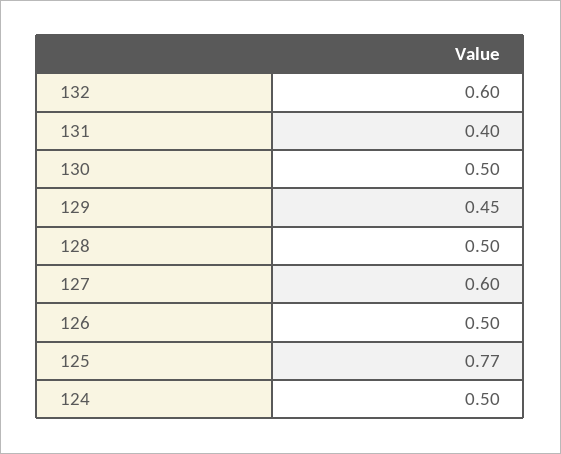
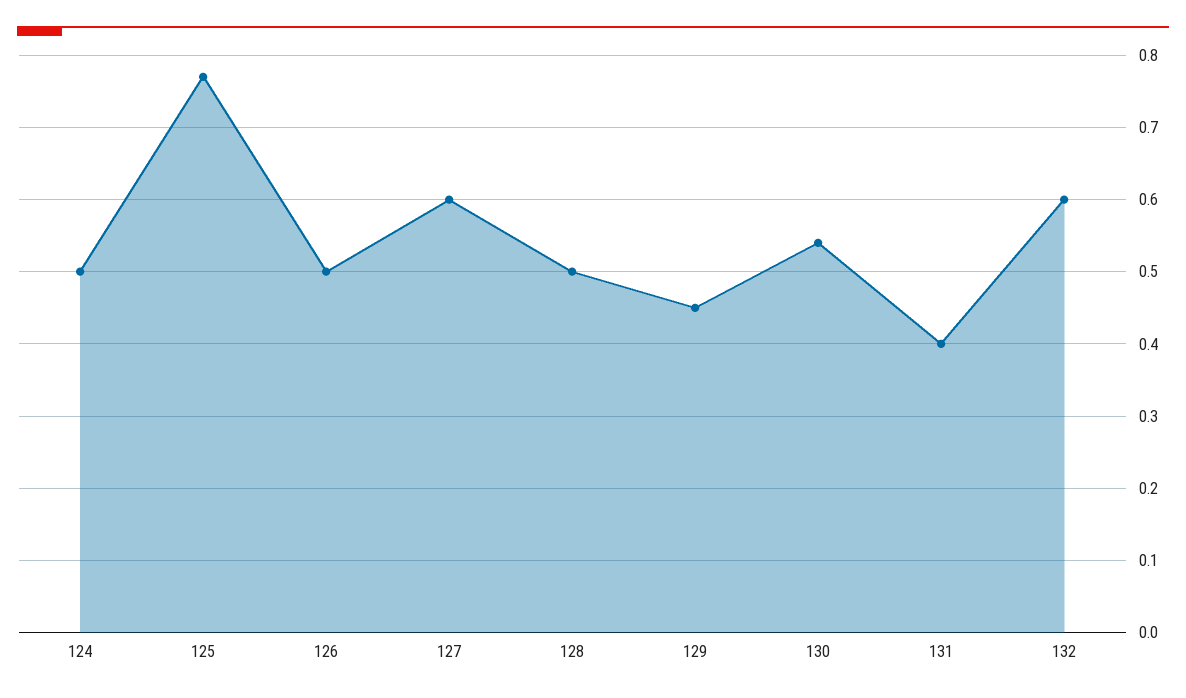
  {
    "132": 0.6,
    "131": 0.4,
-   "130": 0.5,
+   "130": 0.54,
    "129": 0.45,
    "128": 0.5,
    "127": 0.6,
    "126": 0.5,
    "125": 0.77,
    "124": 0.5
  }

